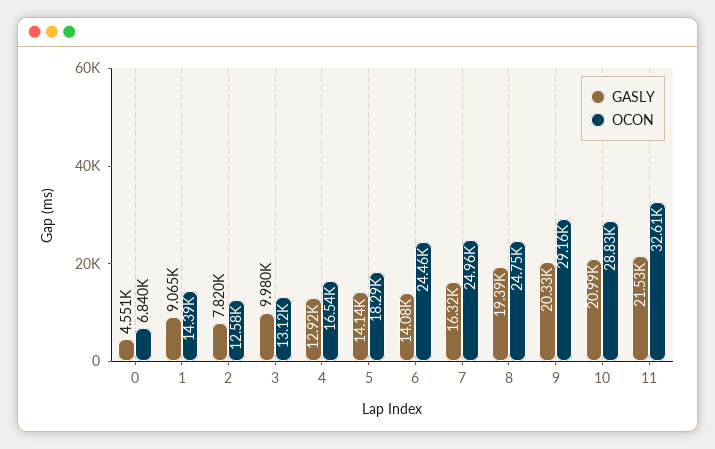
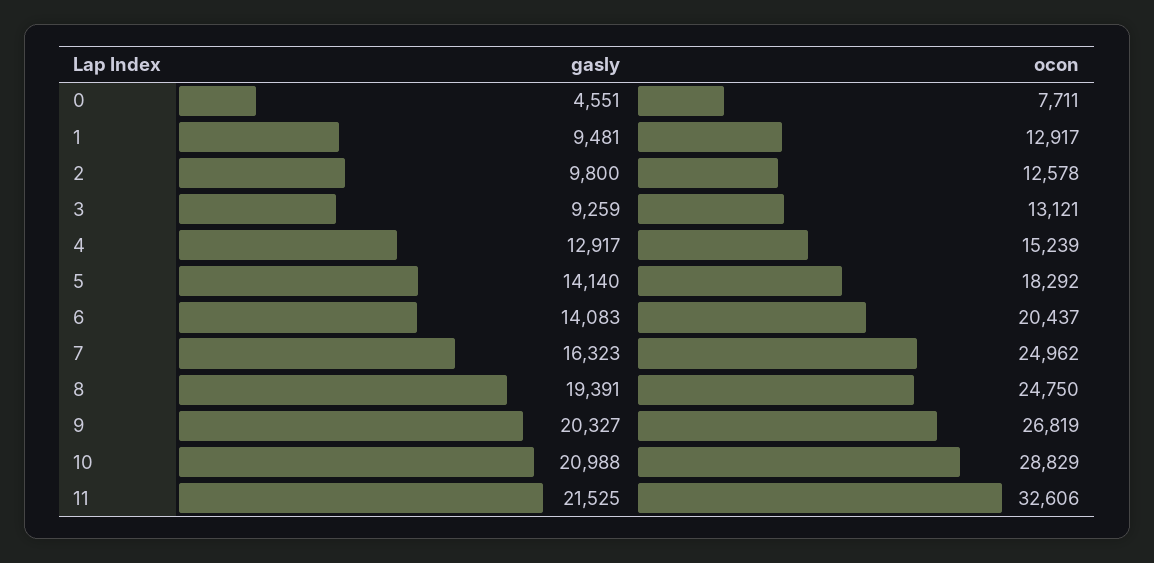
  {
    "GASLY": {
      "0": 4551,
-     "1": 9065,
+     "1": 9481,
-     "2": 7820,
+     "2": 9800,
-     "3": 9980,
+     "3": 9259,
      "4": 12917,
      "5": 14140,
      "6": 14083,
      "7": 16323,
      "8": 19391,
      "9": 20327,
      "10": 20988,
      "11": 21525
    },
    "OCON": {
-     "0": 6840,
+     "0": 7711,
-     "1": 14390,
+     "1": 12917,
      "2": 12578,
      "3": 13121,
-     "4": 16540,
+     "4": 15239,
      "5": 18292,
-     "6": 24460,
+     "6": 20437,
      "7": 24962,
      "8": 24750,
-     "9": 29160,
+     "9": 26819,
      "10": 28829,
      "11": 32606
    }
  }

